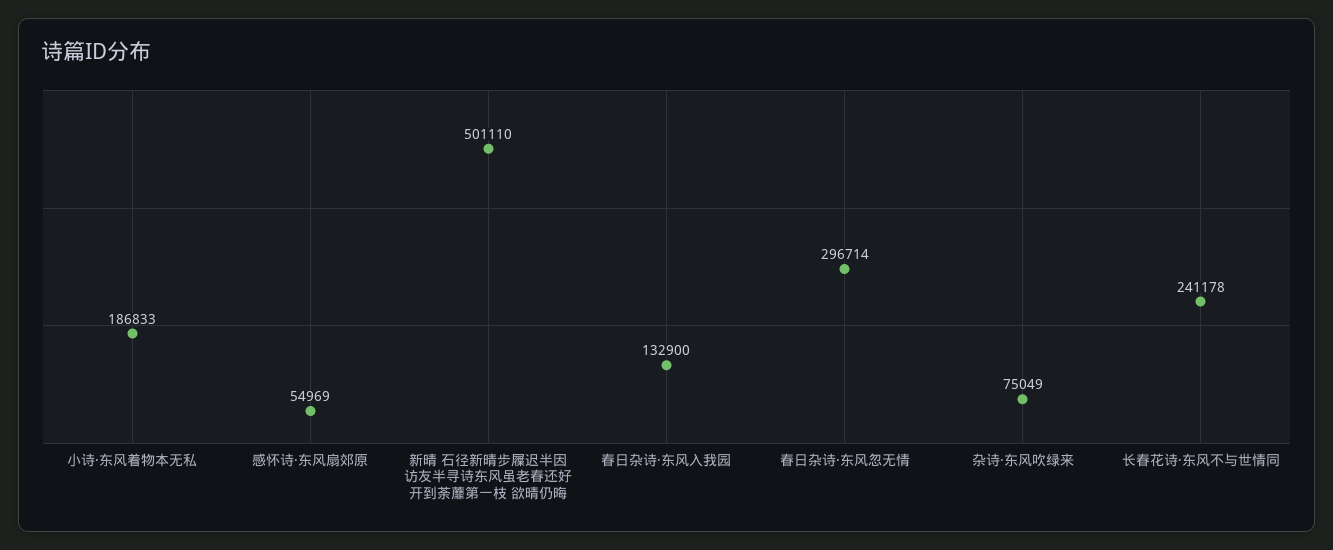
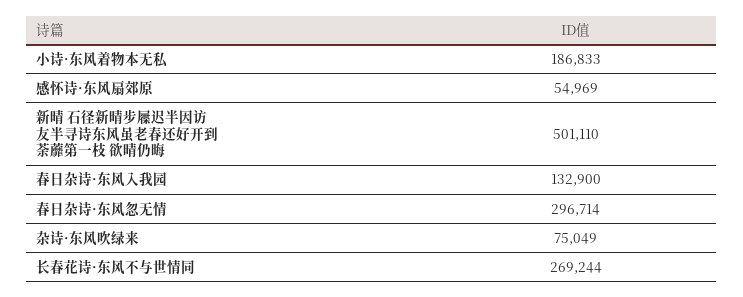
  {
    "小诗·东风着物本无私": 186833,
    "感怀诗·东风扇郊原": 54969,
    "新晴 石径新晴步屧迟半因访友半寻诗东风虽老春还好开到荼蘼第一枝 欲晴仍晦": 501110,
    "春日杂诗·东风入我园": 132900,
    "春日杂诗·东风忽无情": 296714,
    "杂诗·东风吹绿来": 75049,
-   "长春花诗·东风不与世情同": 241178
+   "长春花诗·东风不与世情同": 269244
  }

